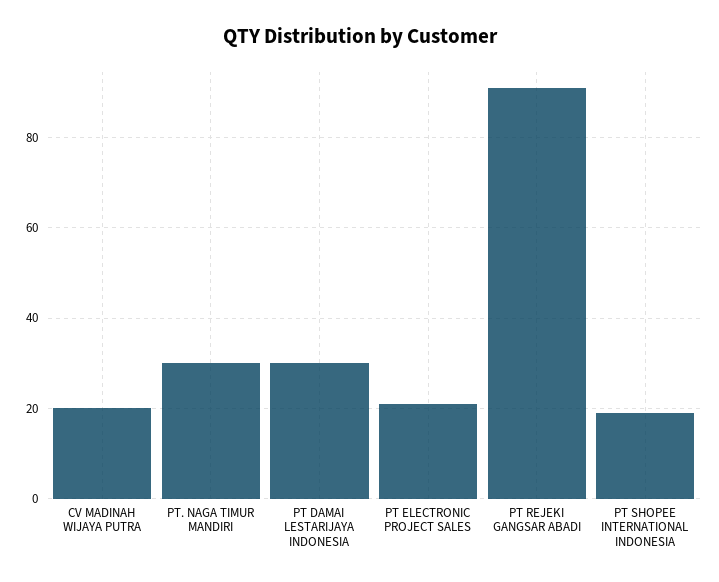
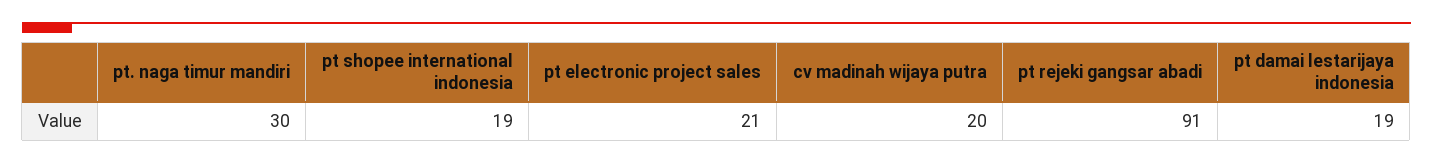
  {
    "CV MADINAH WIJAYA PUTRA": 20,
    "PT. NAGA TIMUR MANDIRI": 30,
-   "PT DAMAI LESTARIJAYA INDONESIA": 30,
+   "PT DAMAI LESTARIJAYA INDONESIA": 19,
    "PT ELECTRONIC PROJECT SALES": 21,
    "PT REJEKI GANGSAR ABADI": 91,
    "PT SHOPEE INTERNATIONAL INDONESIA": 19
  }

